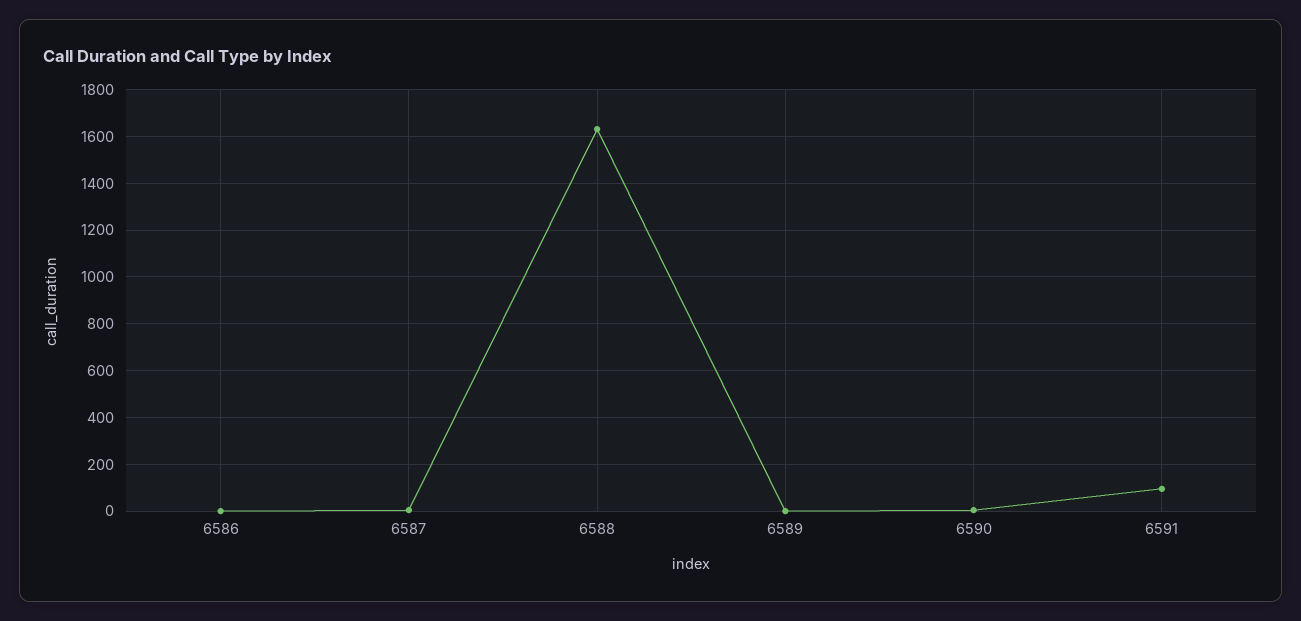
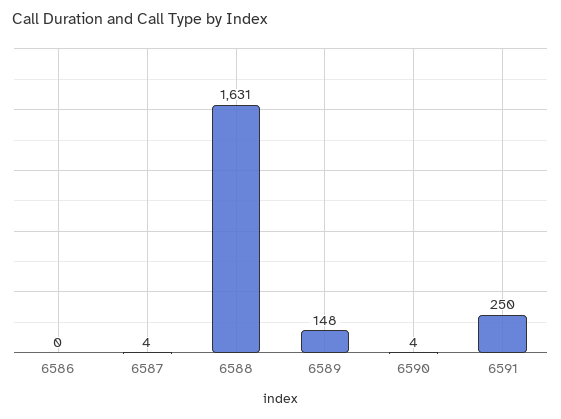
  {
    "6586": 0,
    "6587": 4,
    "6588": 1631,
-   "6589": 0,
+   "6589": 148,
    "6590": 4,
-   "6591": 100
+   "6591": 250
  }

